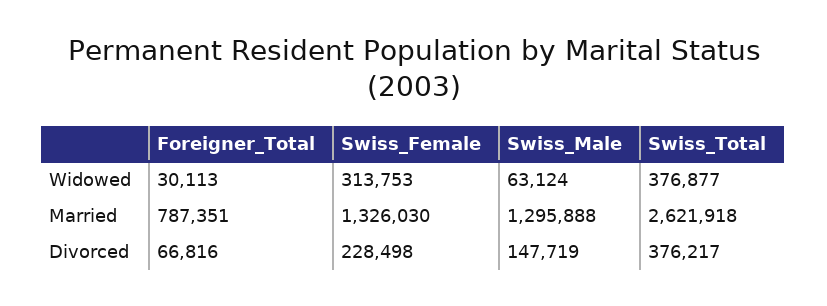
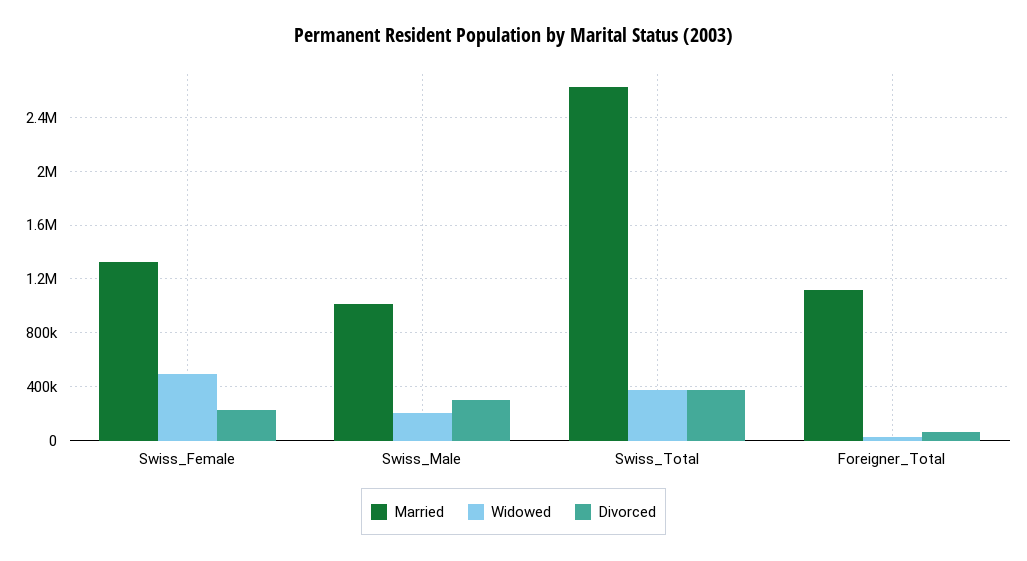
  {
    "Widowed": {
      "Foreigner_Total": 30113,
-     "Swiss_Female": 313753,
+     "Swiss_Female": 500000,
-     "Swiss_Male": 63124,
+     "Swiss_Male": 200000,
      "Swiss_Total": 376877
    },
    "Married": {
-     "Foreigner_Total": 787351,
+     "Foreigner_Total": 1100000,
      "Swiss_Female": 1326030,
-     "Swiss_Male": 1295888,
+     "Swiss_Male": 1000000,
      "Swiss_Total": 2621918
    },
    "Divorced": {
      "Foreigner_Total": 66816,
      "Swiss_Female": 228498,
-     "Swiss_Male": 147719,
+     "Swiss_Male": 300000,
      "Swiss_Total": 376217
    }
  }

